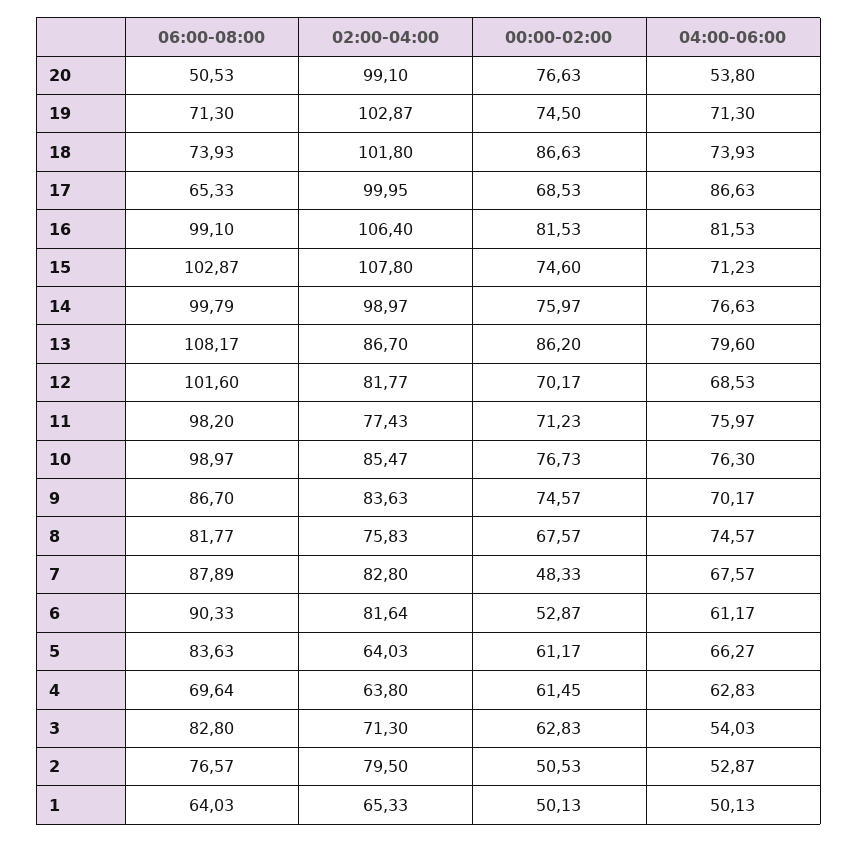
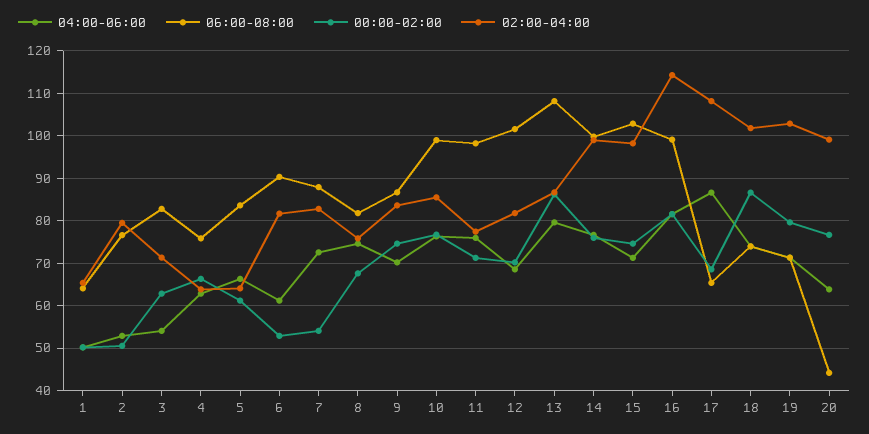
  {
    "06:00-08:00": {
-     "20": 50.53,
+     "20": 44,
      "19": 71.3,
      "18": 73.93,
      "17": 65.33,
      "16": 99.1,
      "15": 102.87,
      "14": 99.79,
      "13": 108.17,
      "12": 101.6,
      "11": 98.2,
      "10": 98.97,
      "9": 86.7,
      "8": 81.77,
      "7": 87.89,
      "6": 90.33,
      "5": 83.63,
-     "4": 69.64,
+     "4": 76,
      "3": 82.8,
      "2": 76.57,
      "1": 64.03
    },
    "02:00-04:00": {
      "20": 99.1,
      "19": 102.87,
      "18": 101.8,
-     "17": 99.95,
+     "17": 108,
-     "16": 106.4,
+     "16": 114,
-     "15": 107.8,
+     "15": 98,
      "14": 98.97,
      "13": 86.7,
      "12": 81.77,
      "11": 77.43,
      "10": 85.47,
      "9": 83.63,
      "8": 75.83,
      "7": 82.8,
      "6": 81.64,
      "5": 64.03,
      "4": 63.8,
      "3": 71.3,
      "2": 79.5,
      "1": 65.33
    },
    "00:00-02:00": {
      "20": 76.63,
-     "19": 74.5,
+     "19": 80,
      "18": 86.63,
      "17": 68.53,
      "16": 81.53,
      "15": 74.6,
      "14": 75.97,
      "13": 86.2,
      "12": 70.17,
      "11": 71.23,
      "10": 76.73,
      "9": 74.57,
      "8": 67.57,
-     "7": 48.33,
+     "7": 54,
      "6": 52.87,
      "5": 61.17,
-     "4": 61.45,
+     "4": 66,
      "3": 62.83,
      "2": 50.53,
      "1": 50.13
    },
    "04:00-06:00": {
-     "20": 53.8,
+     "20": 64,
      "19": 71.3,
      "18": 73.93,
      "17": 86.63,
      "16": 81.53,
      "15": 71.23,
      "14": 76.63,
      "13": 79.6,
      "12": 68.53,
      "11": 75.97,
      "10": 76.3,
      "9": 70.17,
      "8": 74.57,
-     "7": 67.57,
+     "7": 72,
      "6": 61.17,
      "5": 66.27,
      "4": 62.83,
      "3": 54.03,
      "2": 52.87,
      "1": 50.13
    }
  }

